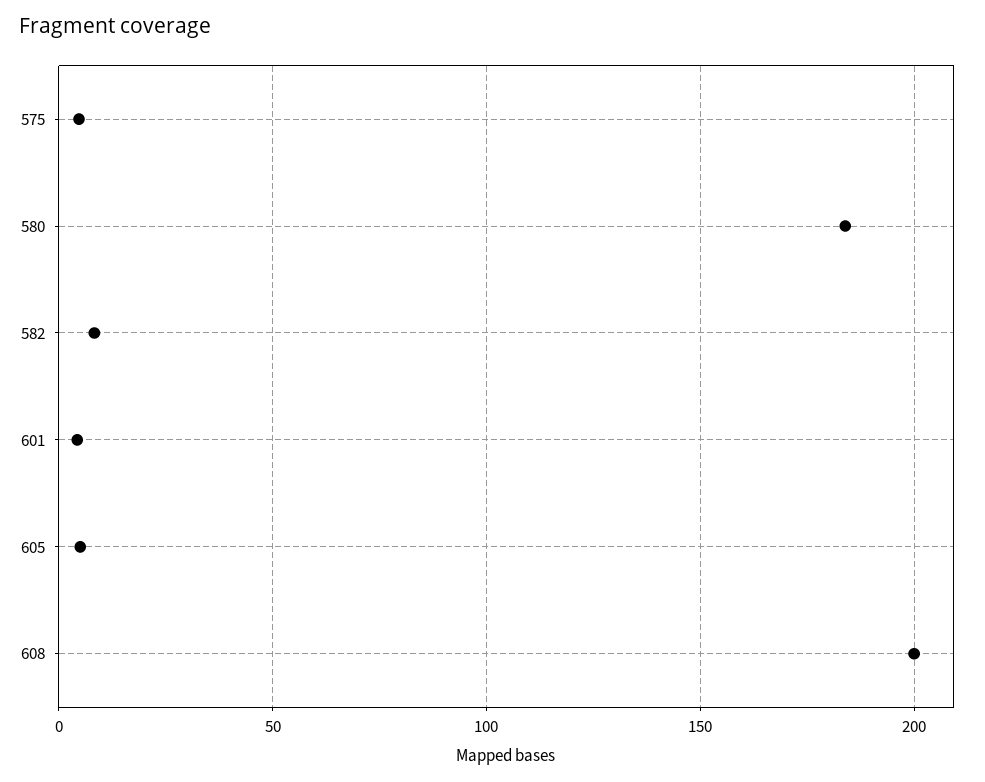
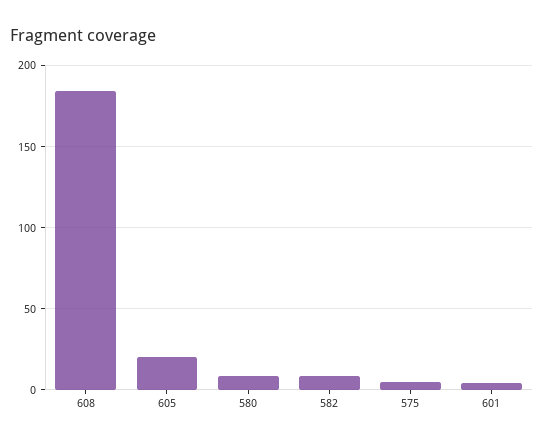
  {
    "575": 5,
-   "580": 185,
+   "580": 10,
    "582": 10,
    "601": 5,
-   "605": 5,
+   "605": 20,
-   "608": 200
+   "608": 185
  }

